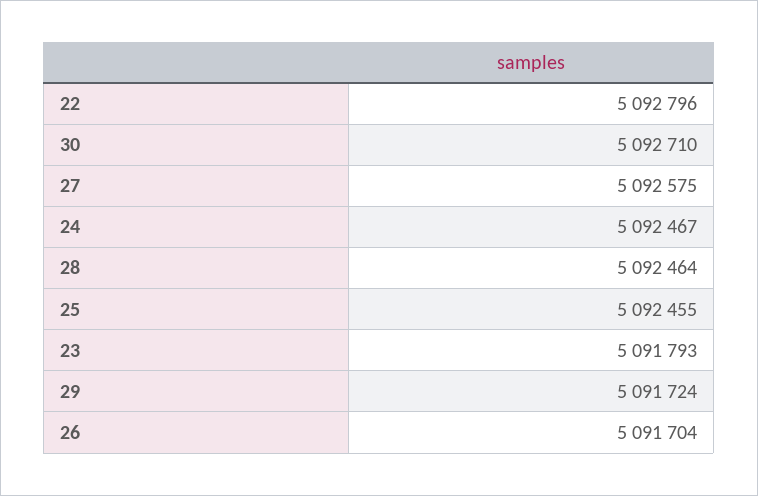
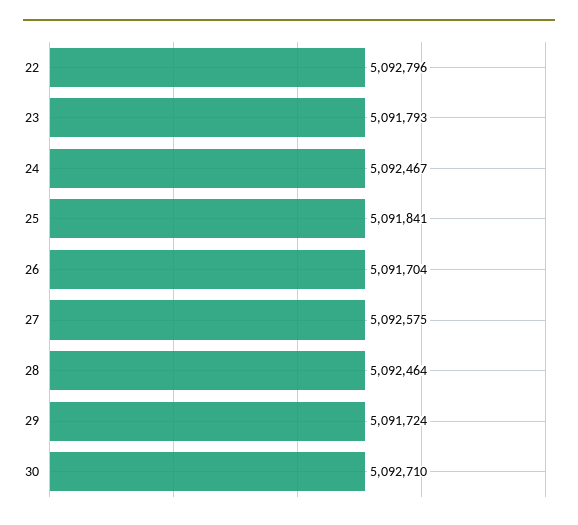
  {
    "22": 5092796,
    "30": 5092710,
    "27": 5092575,
    "24": 5092467,
    "28": 5092464,
-   "25": 5092455,
+   "25": 5091841,
    "23": 5091793,
    "29": 5091724,
    "26": 5091704
  }

